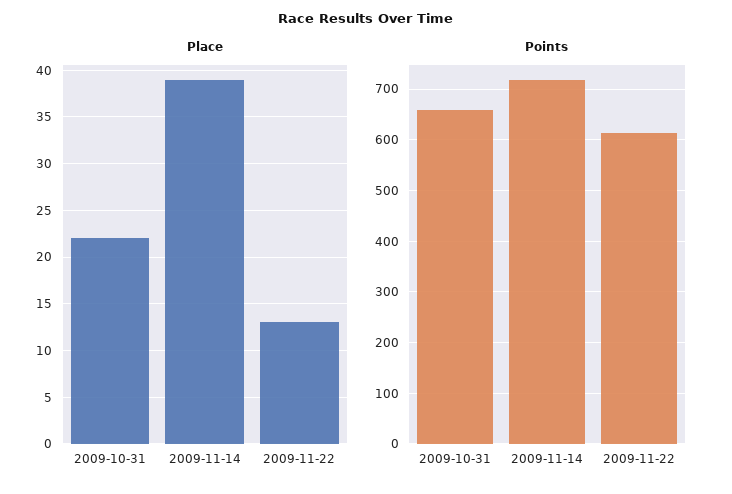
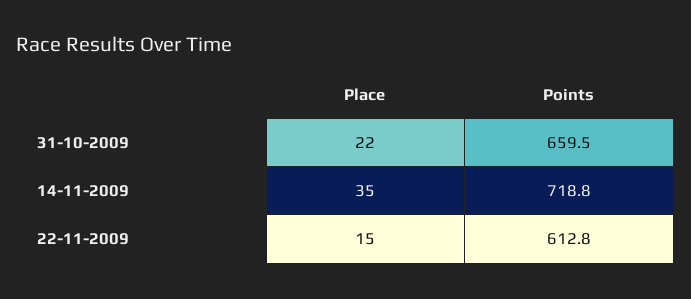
  {
    "Place": {
      "2009-10-31": 22,
-     "2009-11-14": 39,
+     "2009-11-14": 35,
-     "2009-11-22": 13
+     "2009-11-22": 15
    },
    "Points": {
      "2009-10-31": 659.5,
      "2009-11-14": 718.8,
      "2009-11-22": 612.8
    }
  }

